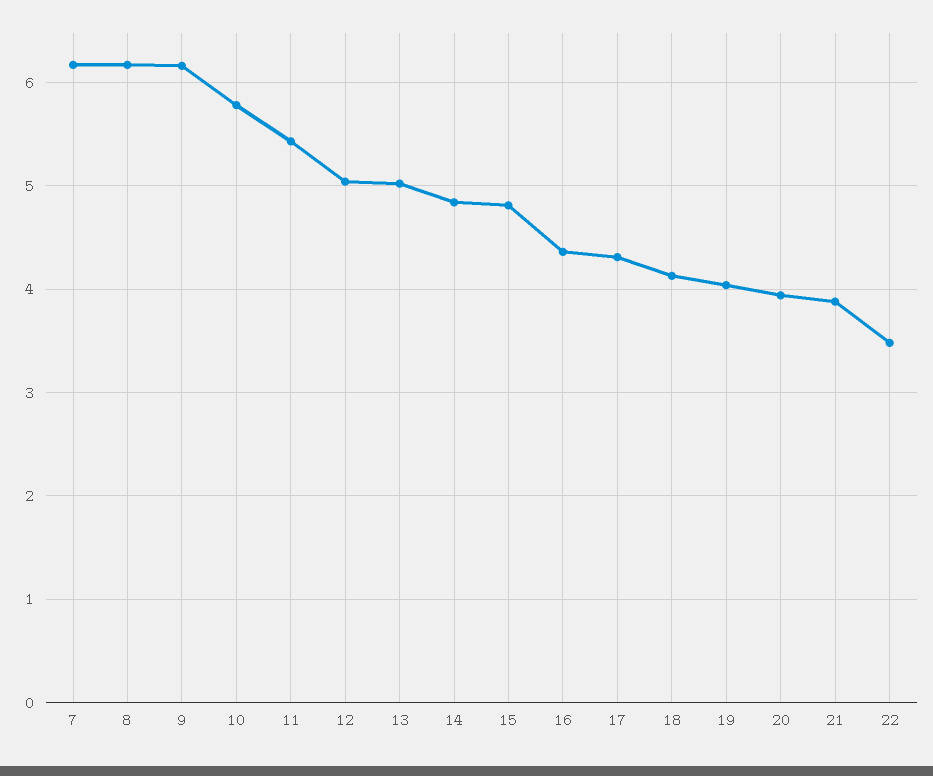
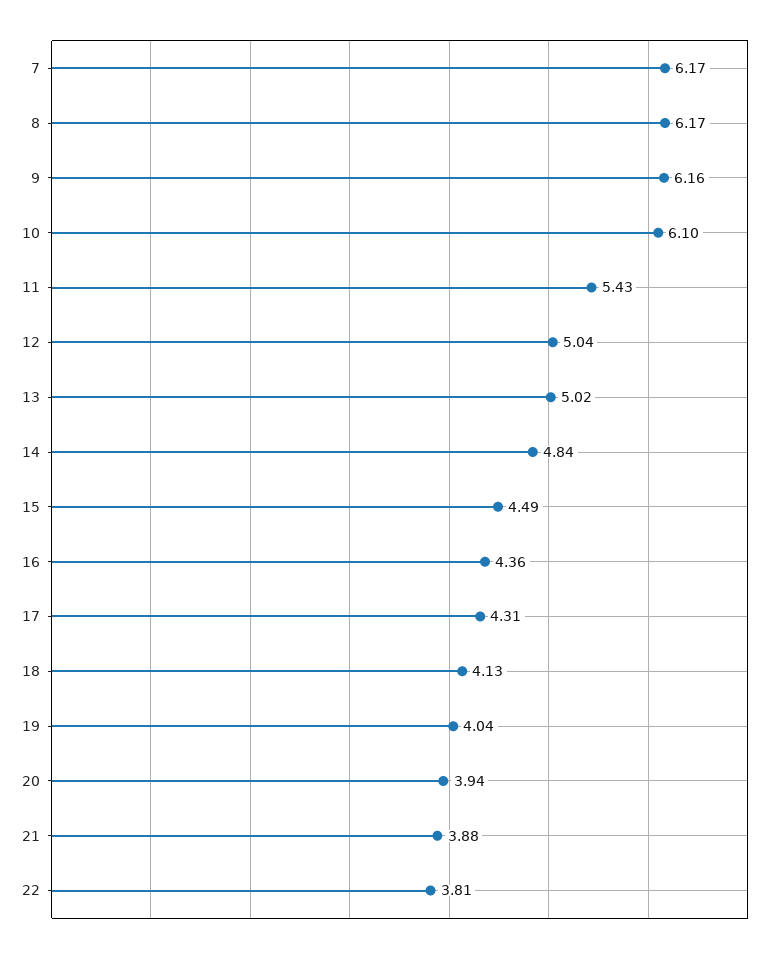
  {
    "7": 6.17,
    "8": 6.17,
    "9": 6.16,
-   "10": 5.8,
+   "10": 6.1,
    "11": 5.43,
    "12": 5.04,
    "13": 5.02,
    "14": 4.84,
-   "15": 4.8,
+   "15": 4.49,
    "16": 4.36,
    "17": 4.31,
    "18": 4.13,
    "19": 4.04,
    "20": 3.94,
    "21": 3.88,
-   "22": 3.5
+   "22": 3.81
  }

